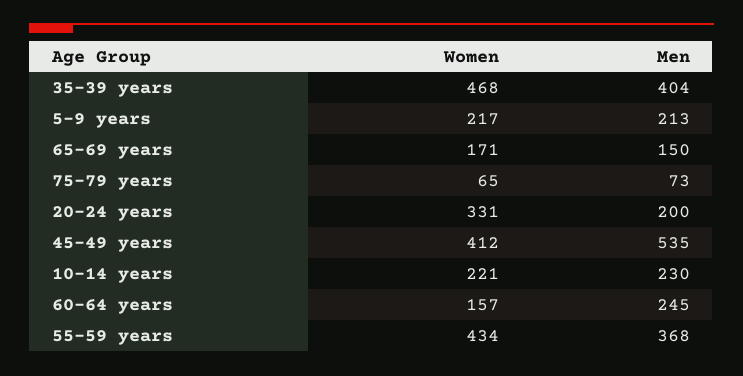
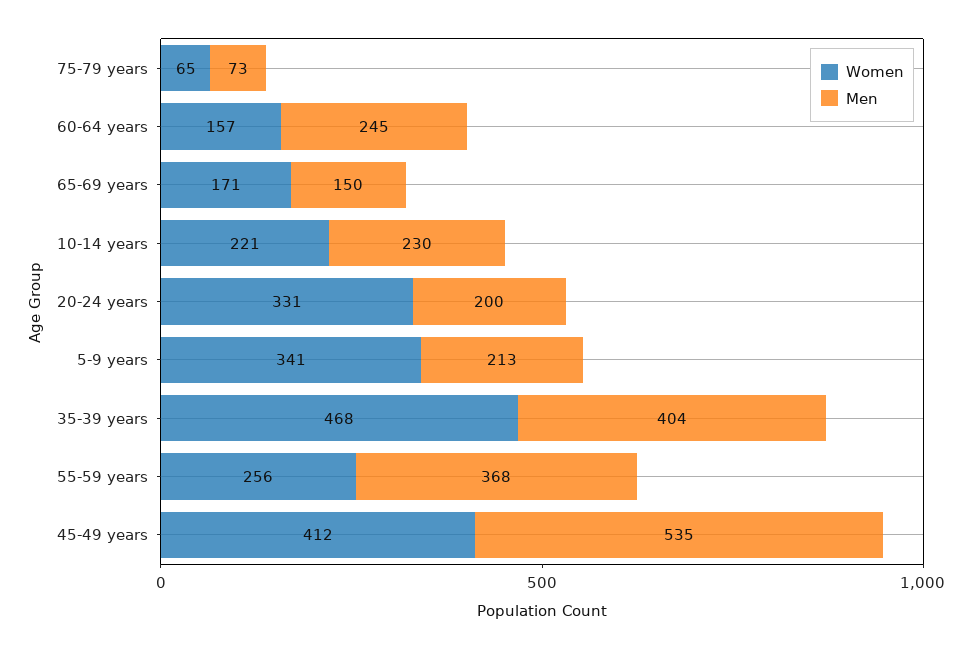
  {
    "Women": {
      "35-39 years": 468,
-     "5-9 years": 217,
+     "5-9 years": 341,
      "65-69 years": 171,
      "75-79 years": 65,
      "20-24 years": 331,
      "45-49 years": 412,
      "10-14 years": 221,
      "60-64 years": 157,
-     "55-59 years": 434
+     "55-59 years": 256
    },
    "Men": {
      "35-39 years": 404,
      "5-9 years": 213,
      "65-69 years": 150,
      "75-79 years": 73,
      "20-24 years": 200,
      "45-49 years": 535,
      "10-14 years": 230,
      "60-64 years": 245,
      "55-59 years": 368
    }
  }

